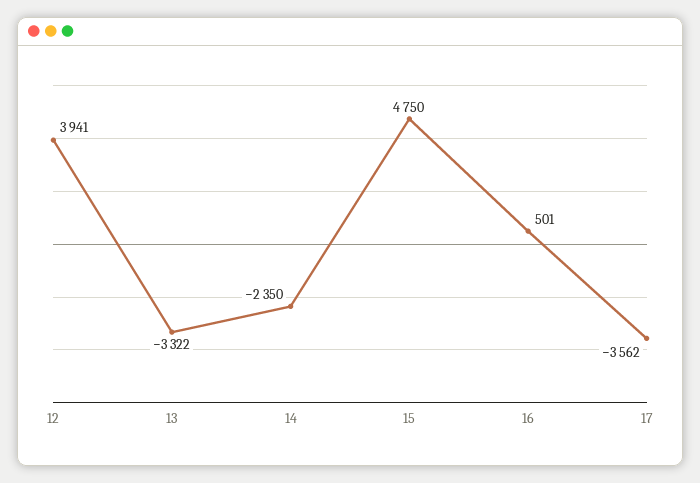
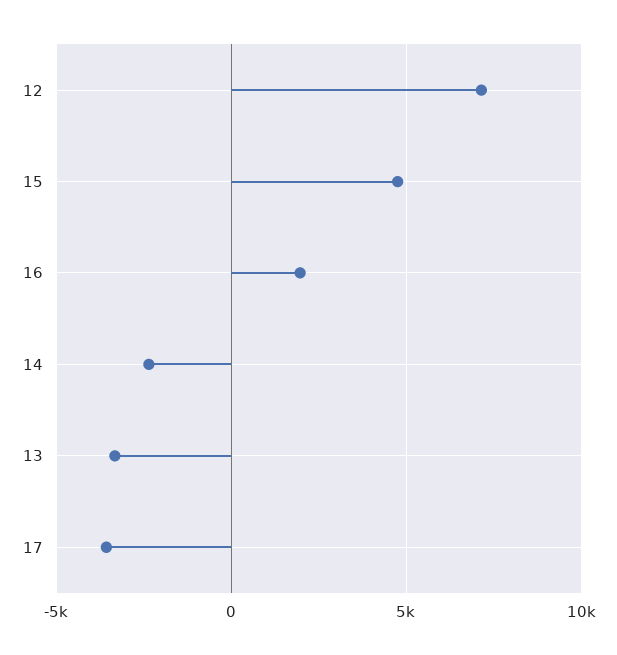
  {
-   "12": 3941,
+   "12": 7000,
    "13": -3322,
    "14": -2350,
    "15": 4750,
-   "16": 501,
+   "16": 2000,
    "17": -3562
  }

